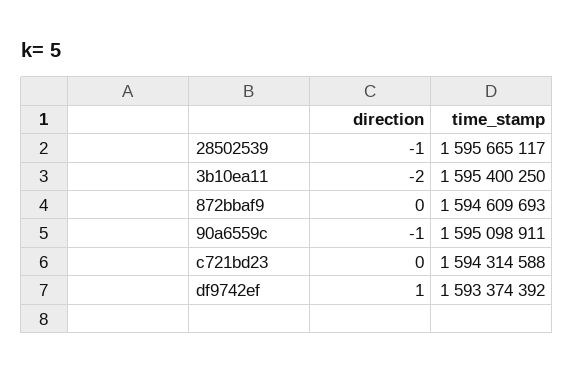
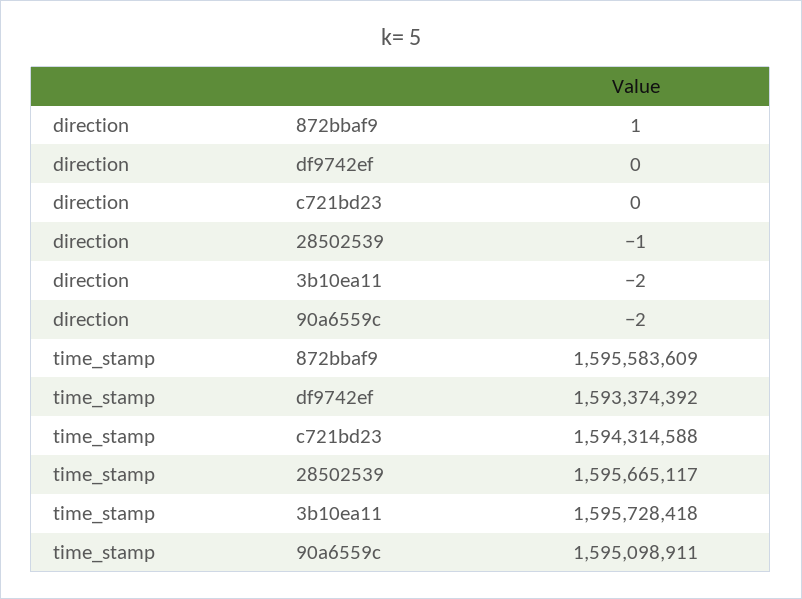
  {
    "direction": {
      "28502539": -1,
      "3b10ea11": -2,
-     "872bbaf9": 0,
+     "872bbaf9": 1,
-     "90a6559c": -1,
+     "90a6559c": -2,
      "c721bd23": 0,
-     "df9742ef": 1
+     "df9742ef": 0
    },
    "time_stamp": {
      "28502539": 1595665117,
-     "3b10ea11": 1595400250,
+     "3b10ea11": 1595728418,
-     "872bbaf9": 1594609693,
+     "872bbaf9": 1595583609,
      "90a6559c": 1595098911,
      "c721bd23": 1594314588,
      "df9742ef": 1593374392
    }
  }

